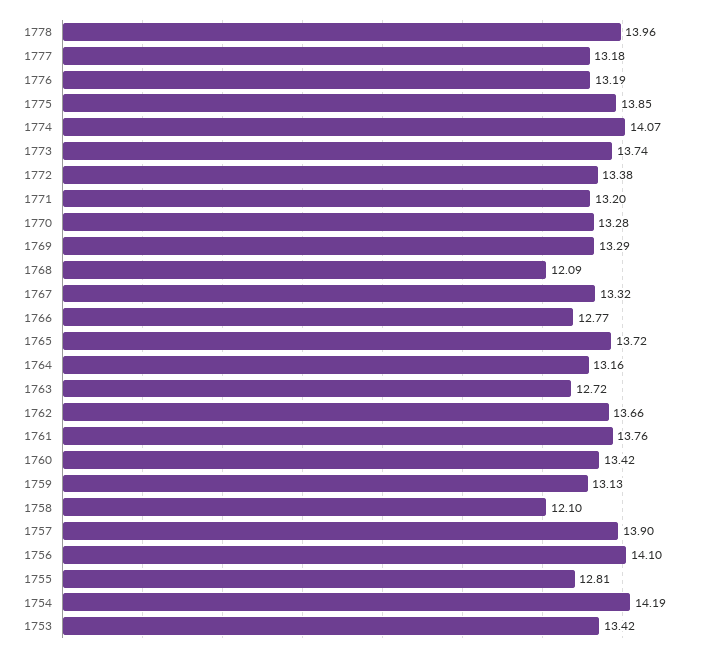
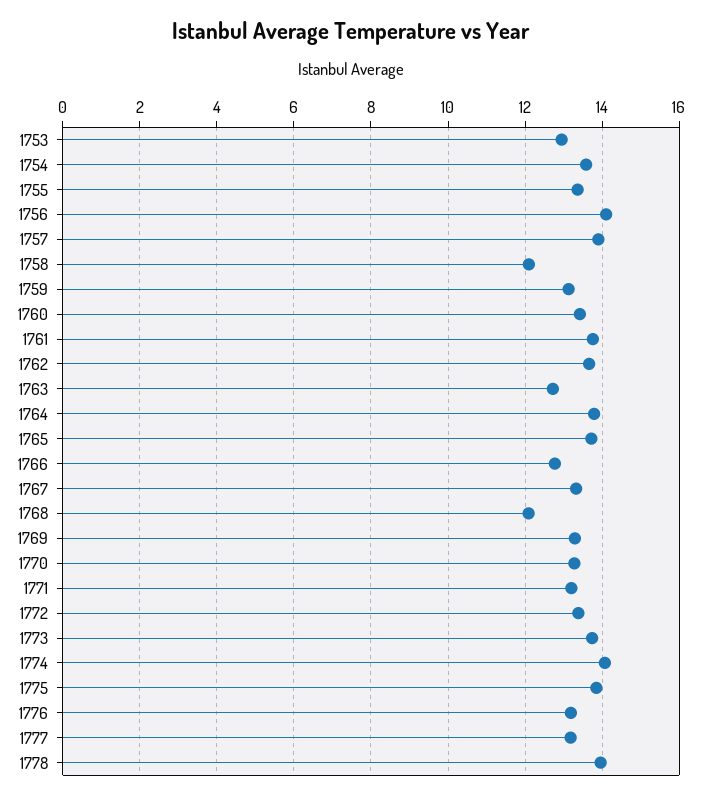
  {
    "1778": 13.96,
    "1777": 13.18,
    "1776": 13.19,
    "1775": 13.85,
    "1774": 14.07,
    "1773": 13.74,
    "1772": 13.38,
    "1771": 13.2,
    "1770": 13.28,
    "1769": 13.29,
    "1768": 12.09,
    "1767": 13.32,
    "1766": 12.77,
    "1765": 13.72,
-   "1764": 13.16,
+   "1764": 13.8,
    "1763": 12.72,
    "1762": 13.66,
    "1761": 13.76,
    "1760": 13.42,
    "1759": 13.13,
    "1758": 12.1,
    "1757": 13.9,
    "1756": 14.1,
-   "1755": 12.81,
+   "1755": 13.4,
-   "1754": 14.19,
+   "1754": 13.6,
-   "1753": 13.42
+   "1753": 13
  }

